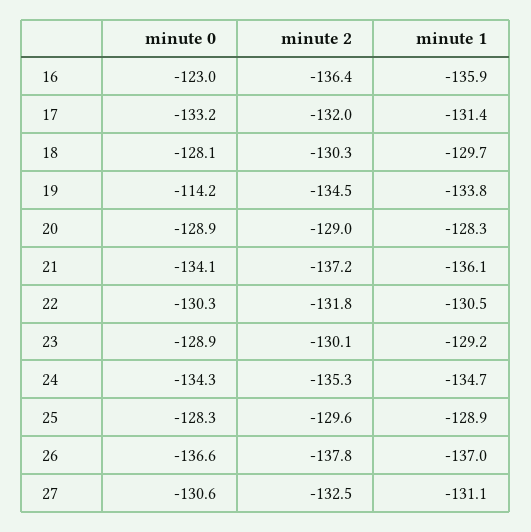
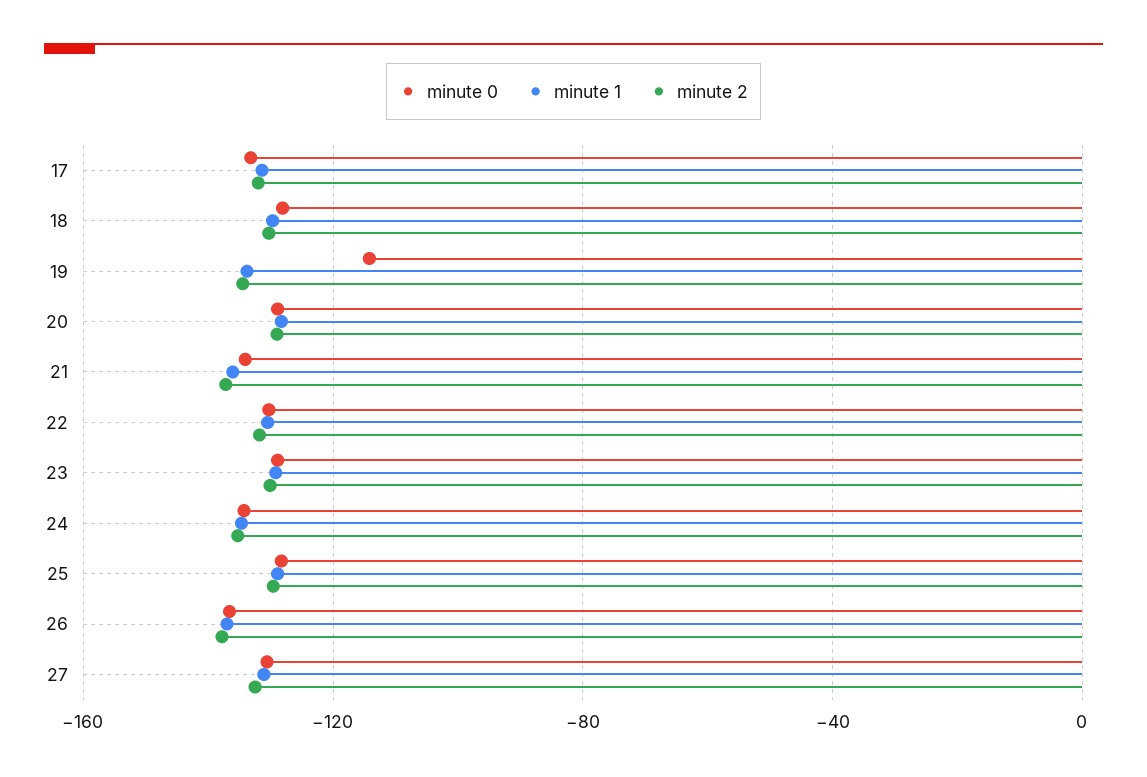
  {
    "minute 0": {
-     "16": -123,
      "17": -133.2,
      "18": -128.1,
      "19": -114.2,
      "20": -128.9,
      "21": -134.1,
      "22": -130.3,
      "23": -128.9,
      "24": -134.3,
      "25": -128.3,
      "26": -136.6,
      "27": -130.6
    },
    "minute 2": {
-     "16": -136.4,
      "17": -132,
      "18": -130.3,
      "19": -134.5,
      "20": -129,
      "21": -137.2,
      "22": -131.8,
      "23": -130.1,
      "24": -135.3,
      "25": -129.6,
      "26": -137.8,
      "27": -132.5
    },
    "minute 1": {
-     "16": -135.9,
      "17": -131.4,
      "18": -129.7,
      "19": -133.8,
      "20": -128.3,
      "21": -136.1,
      "22": -130.5,
      "23": -129.2,
      "24": -134.7,
      "25": -128.9,
      "26": -137,
      "27": -131.1
    }
  }

